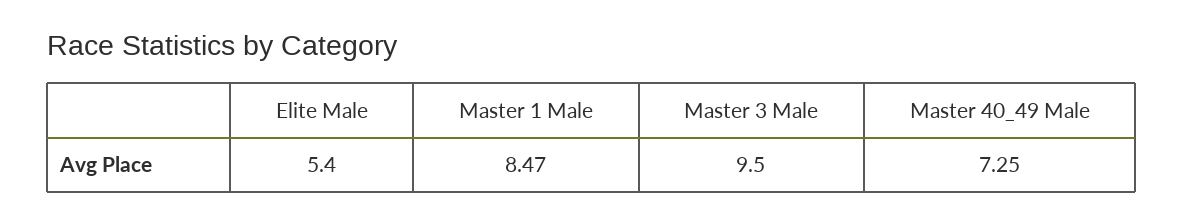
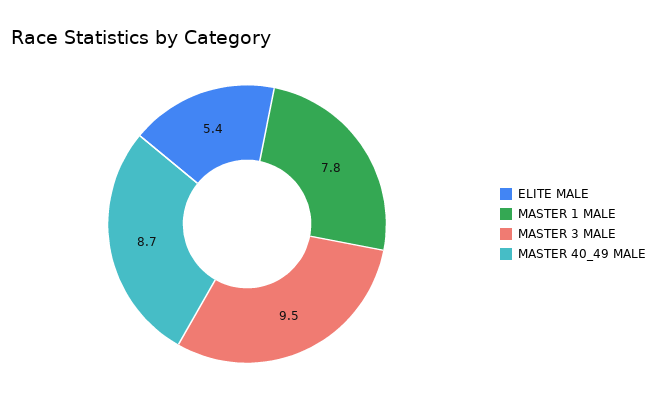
  {
    "Elite Male": 5.4,
-   "Master 1 Male": 8.47,
+   "Master 1 Male": 7.8,
    "Master 3 Male": 9.5,
-   "Master 40_49 Male": 7.25
+   "Master 40_49 Male": 8.7
  }

